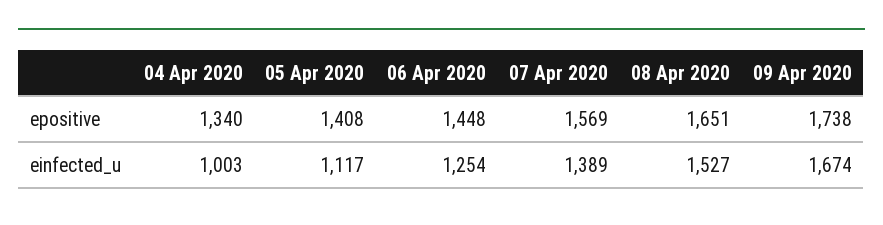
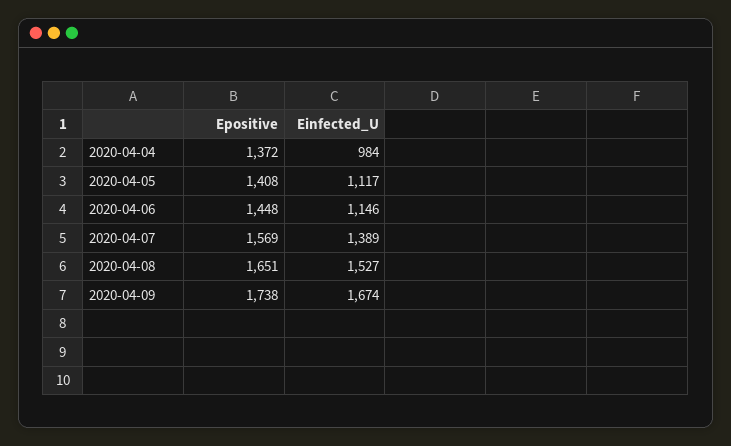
  {
    "04 Apr 2020": {
-     "epositive": 1340,
+     "epositive": 1372,
-     "einfected_u": 1003
+     "einfected_u": 984
    },
    "05 Apr 2020": {
      "epositive": 1408,
      "einfected_u": 1117
    },
    "06 Apr 2020": {
      "epositive": 1448,
-     "einfected_u": 1254
+     "einfected_u": 1146
    },
    "07 Apr 2020": {
      "epositive": 1569,
      "einfected_u": 1389
    },
    "08 Apr 2020": {
      "epositive": 1651,
      "einfected_u": 1527
    },
    "09 Apr 2020": {
      "epositive": 1738,
      "einfected_u": 1674
    }
  }

